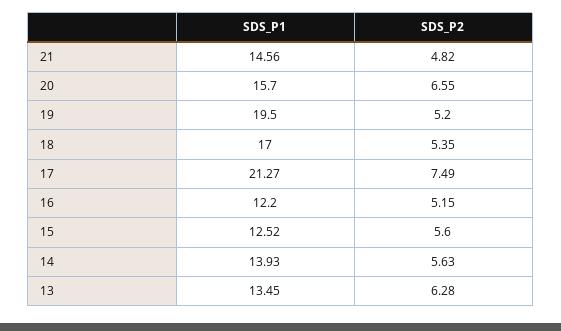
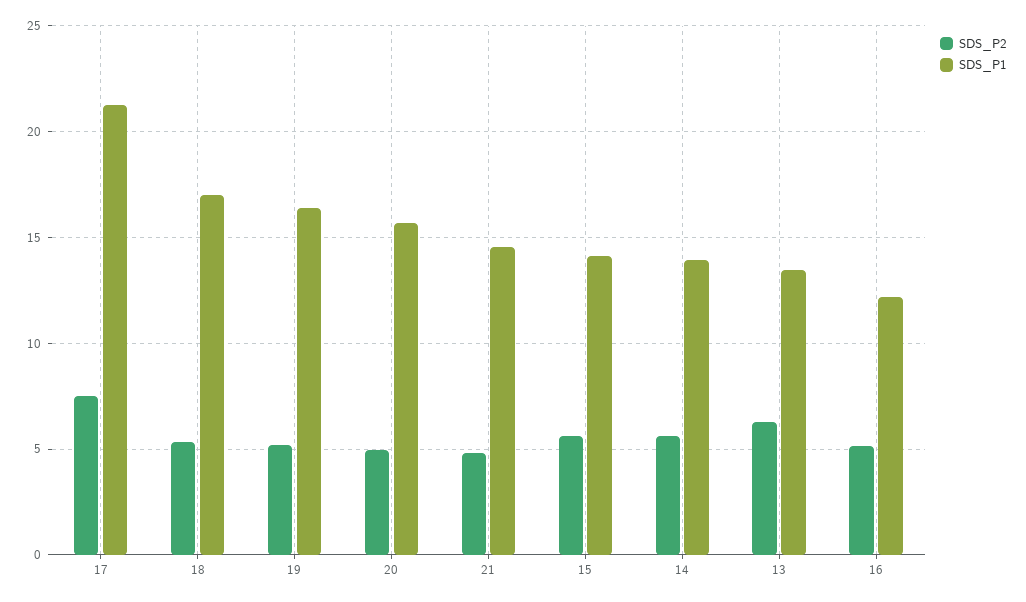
  {
    "SDS_P1": {
      "21": 14.56,
      "20": 15.7,
-     "19": 19.5,
+     "19": 16.5,
      "18": 17,
      "17": 21.27,
      "16": 12.2,
-     "15": 12.52,
+     "15": 14,
      "14": 13.93,
      "13": 13.45
    },
    "SDS_P2": {
      "21": 4.82,
-     "20": 6.55,
+     "20": 5,
      "19": 5.2,
      "18": 5.35,
      "17": 7.49,
      "16": 5.15,
      "15": 5.6,
      "14": 5.63,
      "13": 6.28
    }
  }

